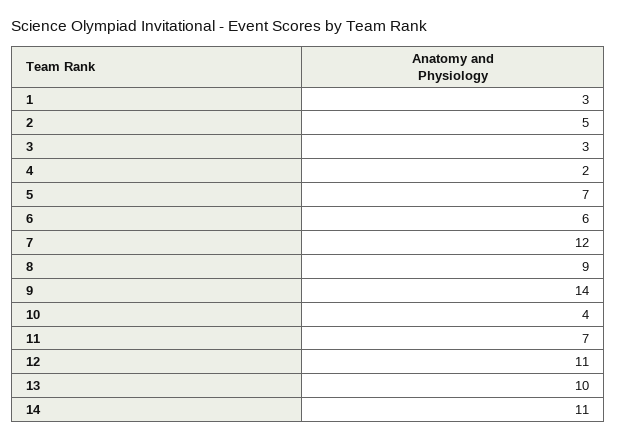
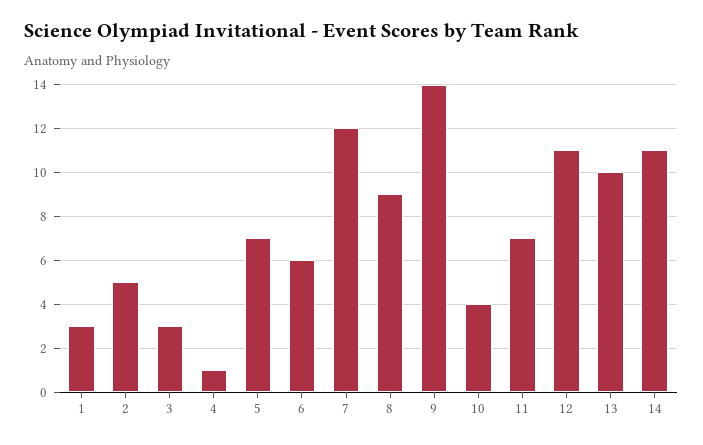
  {
    "1": 3,
    "2": 5,
    "3": 3,
-   "4": 2,
+   "4": 1,
    "5": 7,
    "6": 6,
    "7": 12,
    "8": 9,
    "9": 14,
    "10": 4,
    "11": 7,
    "12": 11,
    "13": 10,
    "14": 11
  }

